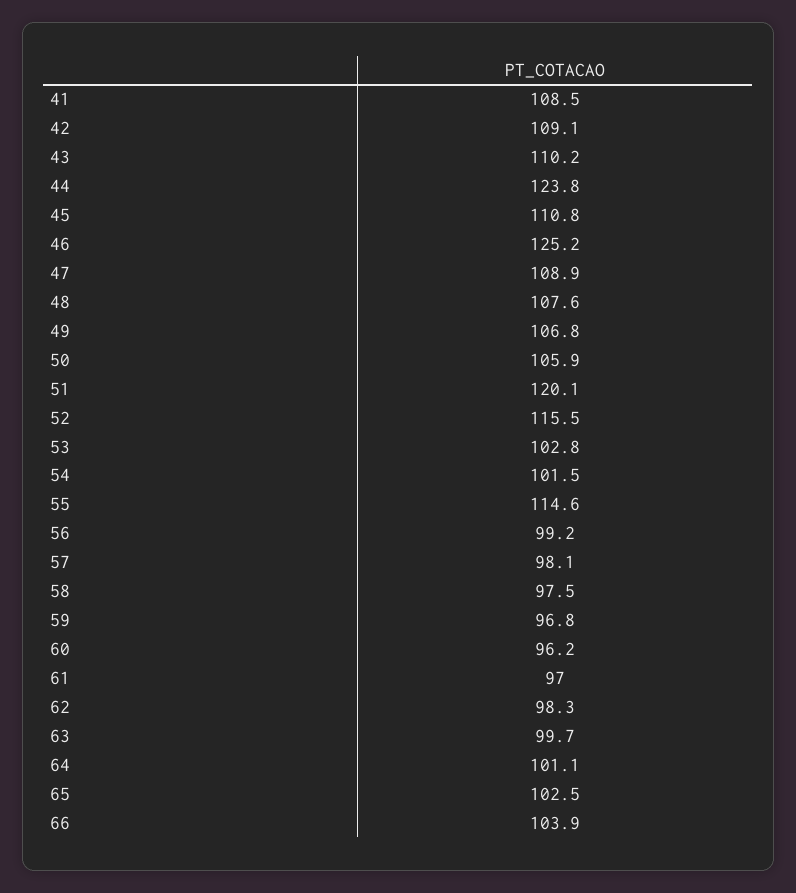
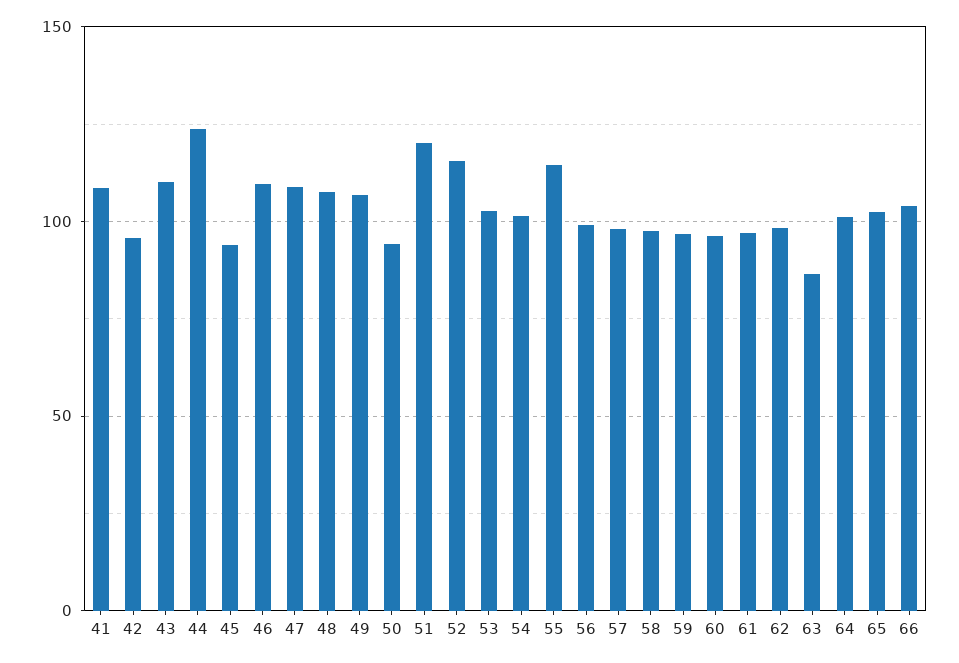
  {
    "41": 108.5,
-   "42": 109.1,
+   "42": 95,
    "43": 110.2,
    "44": 123.8,
-   "45": 110.8,
+   "45": 95,
-   "46": 125.2,
+   "46": 110,
    "47": 108.9,
    "48": 107.6,
    "49": 106.8,
-   "50": 105.9,
+   "50": 95,
    "51": 120.1,
    "52": 115.5,
    "53": 102.8,
    "54": 101.5,
    "55": 114.6,
    "56": 99.2,
    "57": 98.1,
    "58": 97.5,
    "59": 96.8,
    "60": 96.2,
    "61": 97,
    "62": 98.3,
-   "63": 99.7,
+   "63": 85,
    "64": 101.1,
    "65": 102.5,
    "66": 103.9
  }

